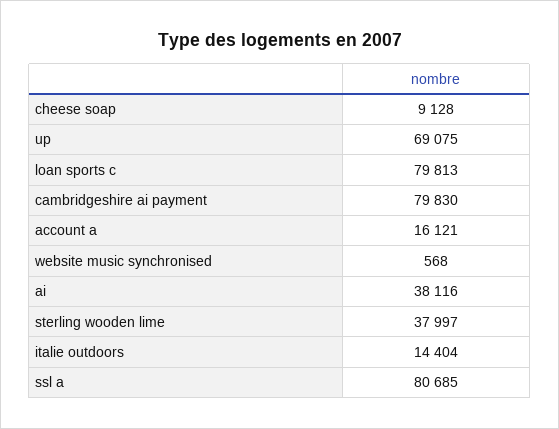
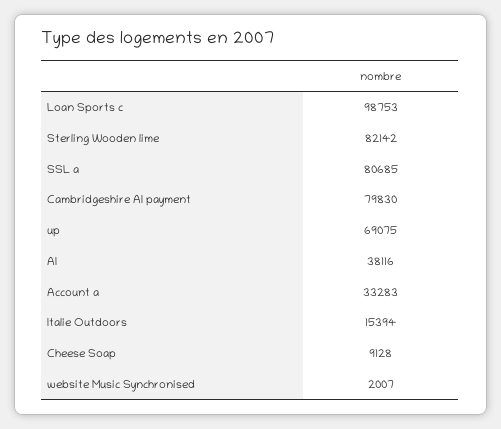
  {
    "cheese soap": 9128,
    "up": 69075,
-   "loan sports c": 79813,
+   "loan sports c": 98753,
    "cambridgeshire ai payment": 79830,
-   "account a": 16121,
+   "account a": 33283,
-   "website music synchronised": 568,
+   "website music synchronised": 2007,
    "ai": 38116,
-   "sterling wooden lime": 37997,
+   "sterling wooden lime": 82142,
-   "italie outdoors": 14404,
+   "italie outdoors": 15394,
    "ssl a": 80685
  }

